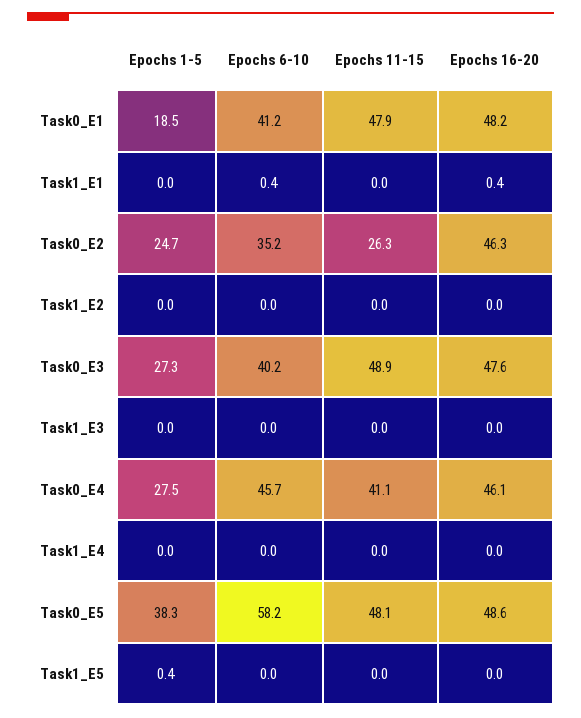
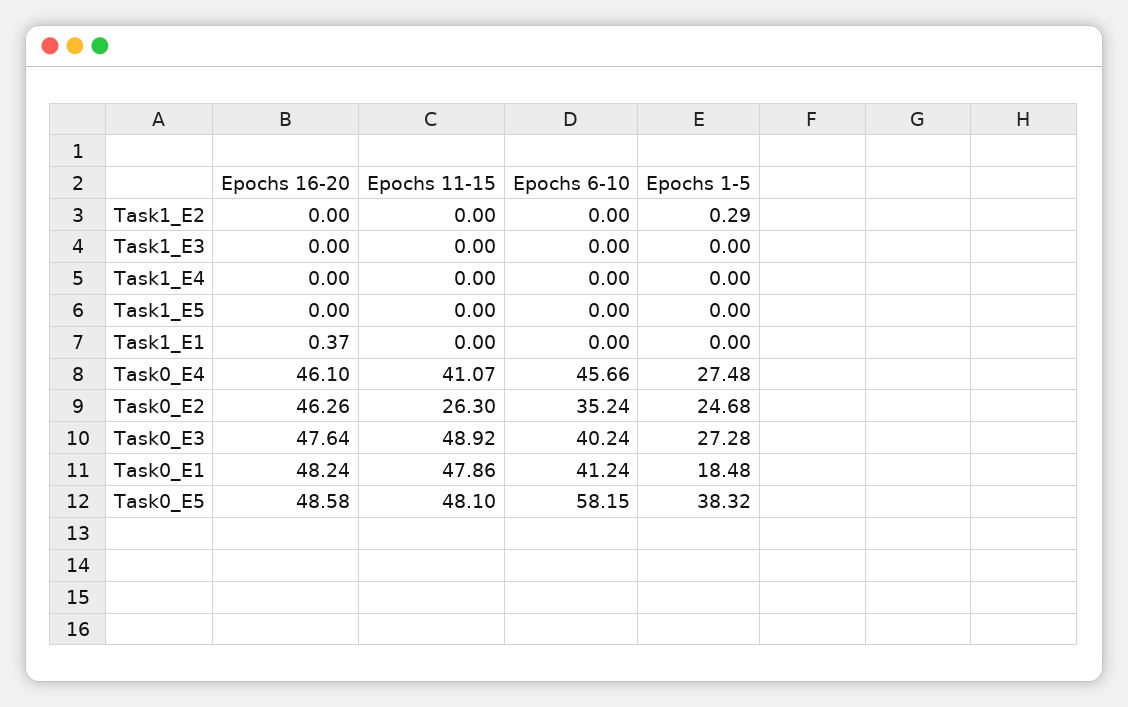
  {
    "Epochs 1-5": {
      "Task0_E1": 18.48,
      "Task1_E1": 0,
      "Task0_E2": 24.68,
-     "Task1_E2": 0,
+     "Task1_E2": 0.29,
      "Task0_E3": 27.28,
      "Task1_E3": 0,
      "Task0_E4": 27.48,
      "Task1_E4": 0,
      "Task0_E5": 38.32,
-     "Task1_E5": 0.4
+     "Task1_E5": 0
    },
    "Epochs 6-10": {
      "Task0_E1": 41.24,
-     "Task1_E1": 0.4,
+     "Task1_E1": 0,
      "Task0_E2": 35.24,
      "Task1_E2": 0,
      "Task0_E3": 40.24,
      "Task1_E3": 0,
      "Task0_E4": 45.66,
      "Task1_E4": 0,
      "Task0_E5": 58.15,
      "Task1_E5": 0
    },
    "Epochs 11-15": {
      "Task0_E1": 47.86,
      "Task1_E1": 0,
      "Task0_E2": 26.3,
      "Task1_E2": 0,
      "Task0_E3": 48.92,
      "Task1_E3": 0,
      "Task0_E4": 41.07,
      "Task1_E4": 0,
      "Task0_E5": 48.1,
      "Task1_E5": 0
    },
    "Epochs 16-20": {
      "Task0_E1": 48.24,
      "Task1_E1": 0.37,
      "Task0_E2": 46.26,
      "Task1_E2": 0,
      "Task0_E3": 47.64,
      "Task1_E3": 0,
      "Task0_E4": 46.1,
      "Task1_E4": 0,
      "Task0_E5": 48.58,
      "Task1_E5": 0
    }
  }

